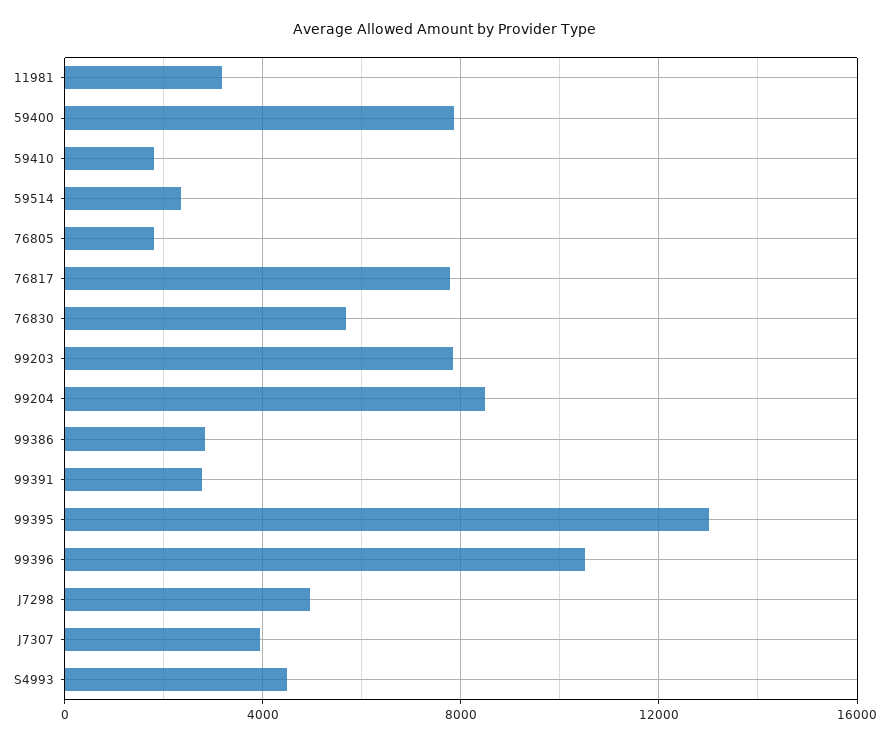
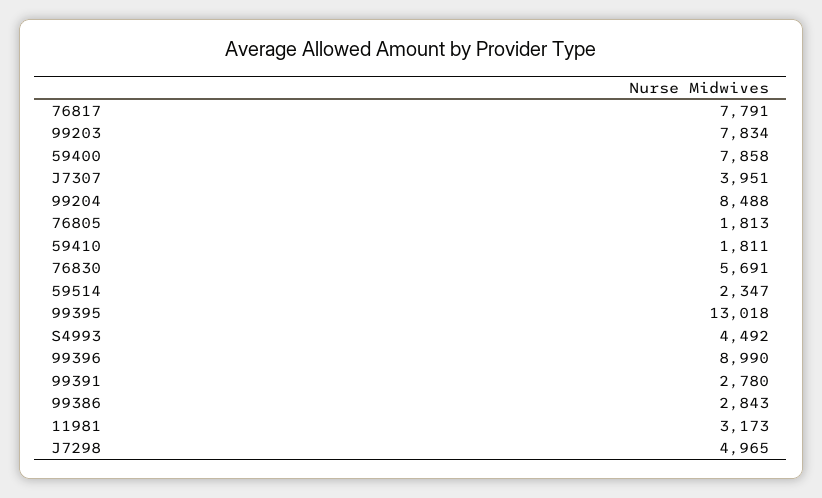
  {
    "11981": 3173,
    "59400": 7858,
    "59410": 1811,
    "59514": 2347,
    "76805": 1813,
    "76817": 7791,
    "76830": 5691,
    "99203": 7834,
    "99204": 8488,
    "99386": 2843,
    "99391": 2780,
    "99395": 13018,
-   "99396": 10500,
+   "99396": 8990,
    "J7298": 4965,
    "J7307": 3951,
    "S4993": 4492
  }

